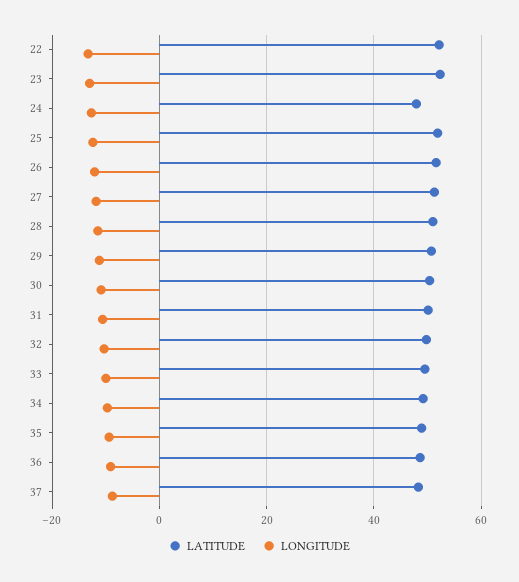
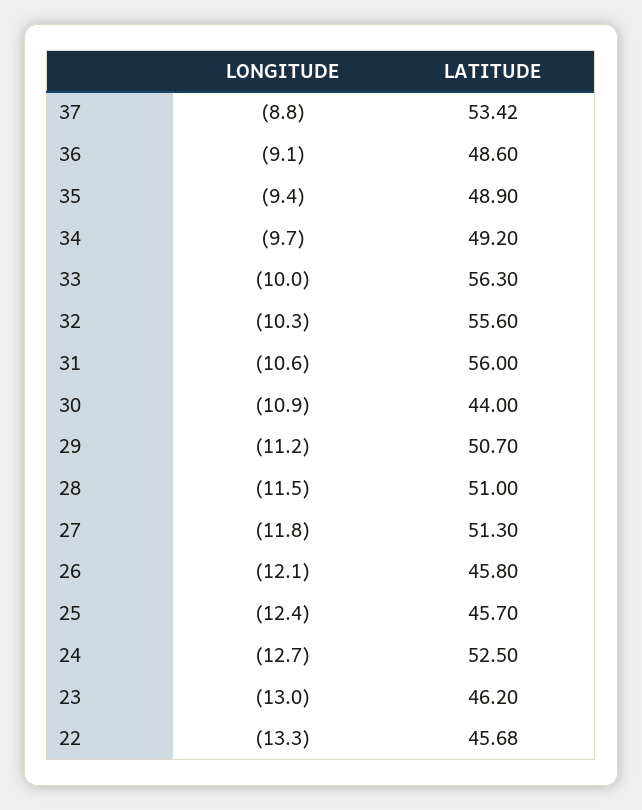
  {
    "LATITUDE": {
-     "22": 52,
+     "22": 45.68,
-     "23": 52,
+     "23": 46.2,
-     "24": 48,
+     "24": 52.5,
-     "25": 52,
+     "25": 45.7,
-     "26": 52,
+     "26": 45.8,
      "27": 51.3,
      "28": 51,
      "29": 50.7,
-     "30": 50,
+     "30": 44,
-     "31": 50,
+     "31": 56,
-     "32": 50,
+     "32": 55.6,
-     "33": 50,
+     "33": 56.3,
      "34": 49.2,
      "35": 48.9,
      "36": 48.6,
-     "37": 48
+     "37": 53.42
    },
    "LONGITUDE": {
      "22": -13.3,
      "23": -13,
      "24": -12.7,
      "25": -12.4,
      "26": -12.1,
      "27": -11.8,
      "28": -11.5,
      "29": -11.2,
      "30": -10.9,
      "31": -10.6,
      "32": -10.3,
      "33": -10,
      "34": -9.7,
      "35": -9.4,
      "36": -9.1,
      "37": -8.8
    }
  }

